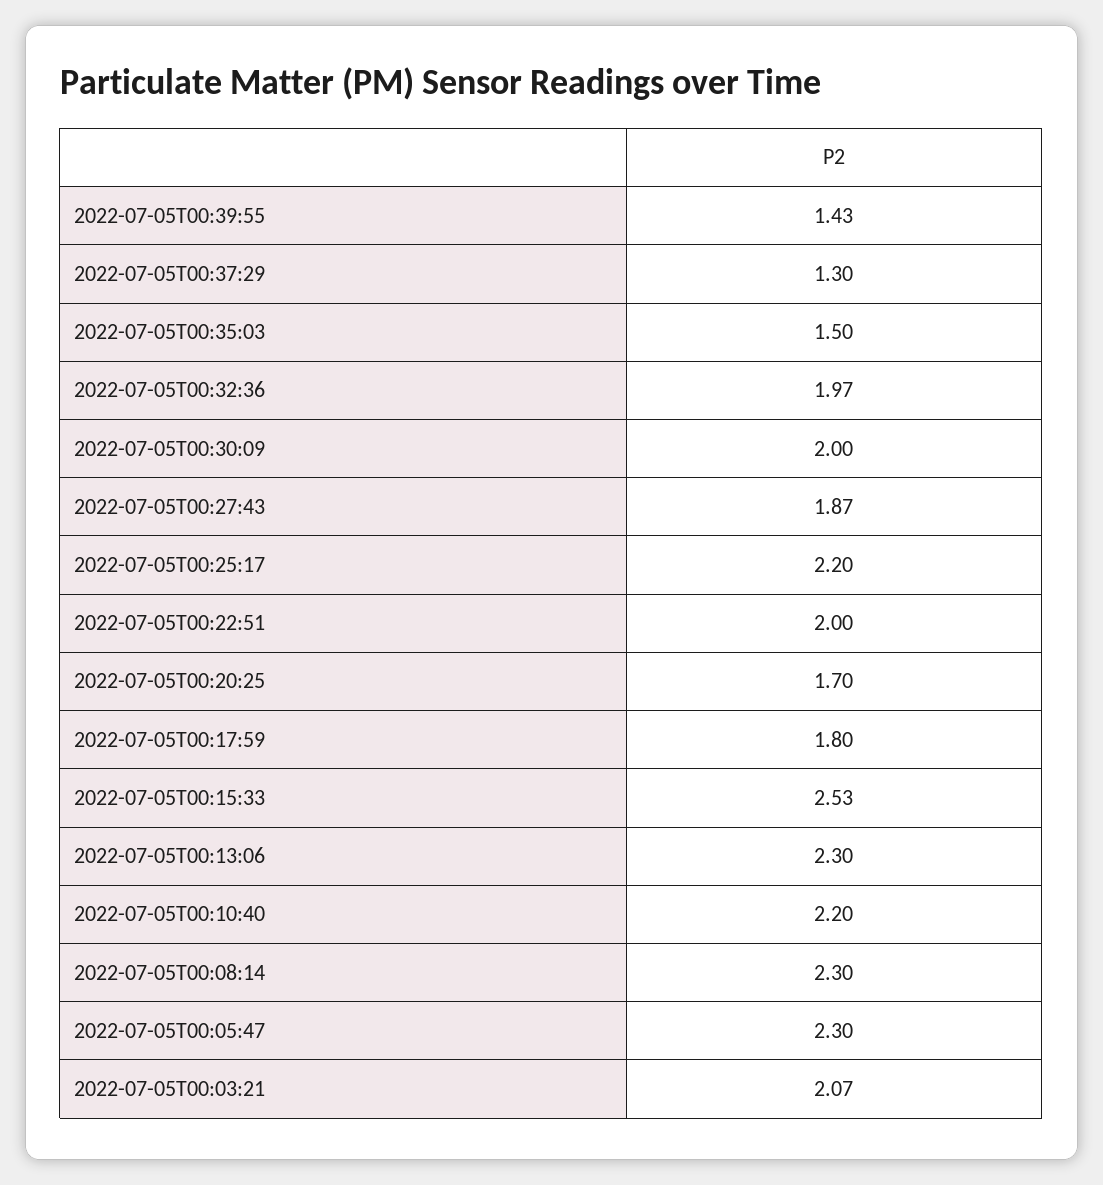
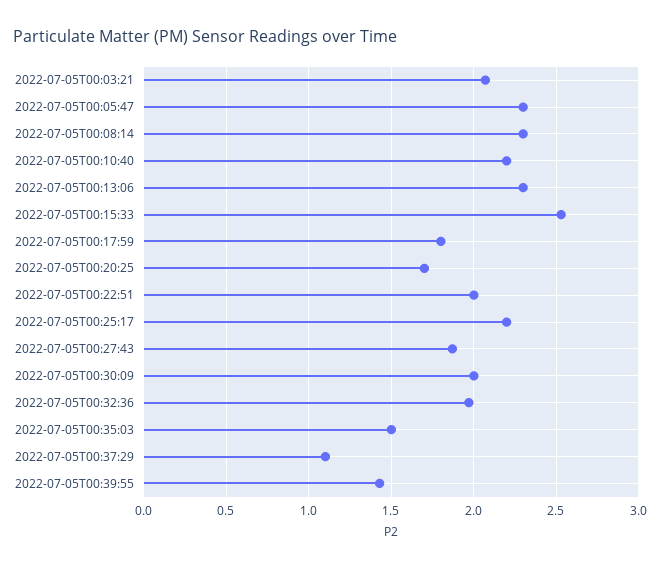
  {
    "2022-07-05T00:39:55": 1.43,
-   "2022-07-05T00:37:29": 1.3,
+   "2022-07-05T00:37:29": 1.1,
    "2022-07-05T00:35:03": 1.5,
    "2022-07-05T00:32:36": 1.97,
    "2022-07-05T00:30:09": 2,
    "2022-07-05T00:27:43": 1.87,
    "2022-07-05T00:25:17": 2.2,
    "2022-07-05T00:22:51": 2,
    "2022-07-05T00:20:25": 1.7,
    "2022-07-05T00:17:59": 1.8,
    "2022-07-05T00:15:33": 2.53,
    "2022-07-05T00:13:06": 2.3,
    "2022-07-05T00:10:40": 2.2,
    "2022-07-05T00:08:14": 2.3,
    "2022-07-05T00:05:47": 2.3,
    "2022-07-05T00:03:21": 2.07
  }

